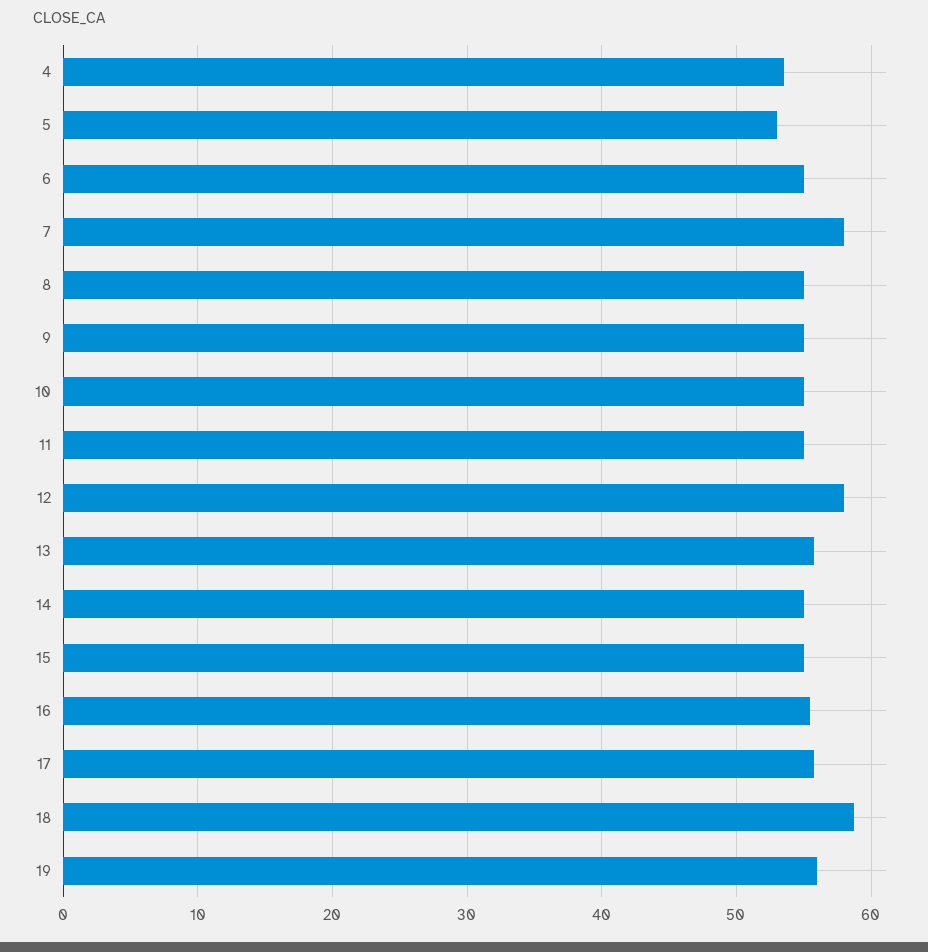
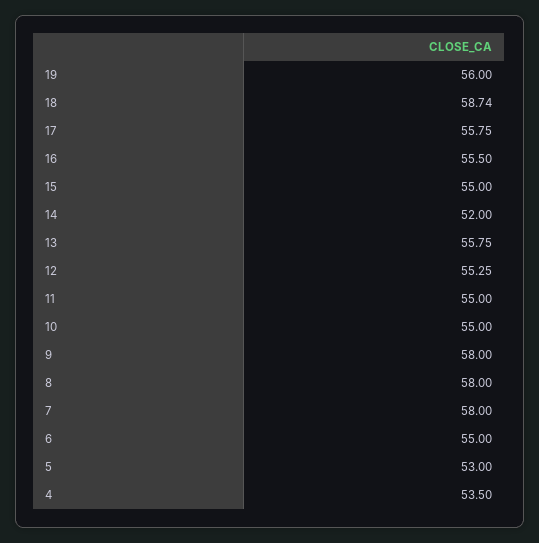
  {
    "4": 53.5,
    "5": 53,
    "6": 55,
    "7": 58,
-   "8": 55,
+   "8": 58,
-   "9": 55,
+   "9": 58,
    "10": 55,
    "11": 55,
-   "12": 58,
+   "12": 55.25,
    "13": 55.75,
-   "14": 55,
+   "14": 52,
    "15": 55,
    "16": 55.5,
    "17": 55.75,
    "18": 58.74,
    "19": 56
  }

